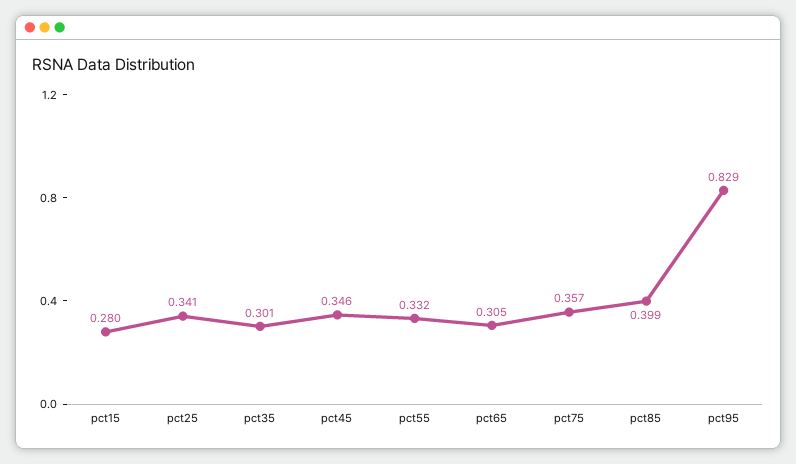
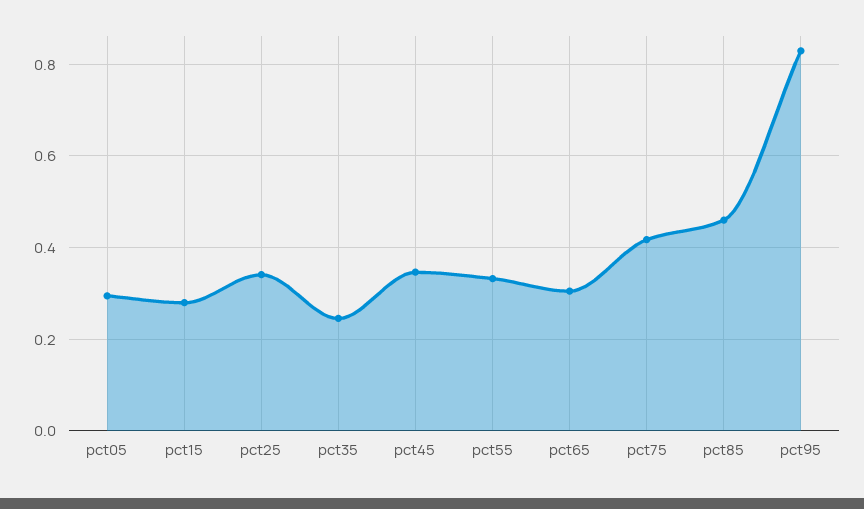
  {
    "pct15": 0.28,
    "pct25": 0.341,
-   "pct35": 0.301,
+   "pct35": 0.24,
    "pct45": 0.346,
    "pct55": 0.332,
    "pct65": 0.305,
-   "pct75": 0.357,
+   "pct75": 0.42,
-   "pct85": 0.399,
+   "pct85": 0.46,
-   "pct95": 0.829
+   "pct95": 0.829,
+   "pct05": 0.3
  }

